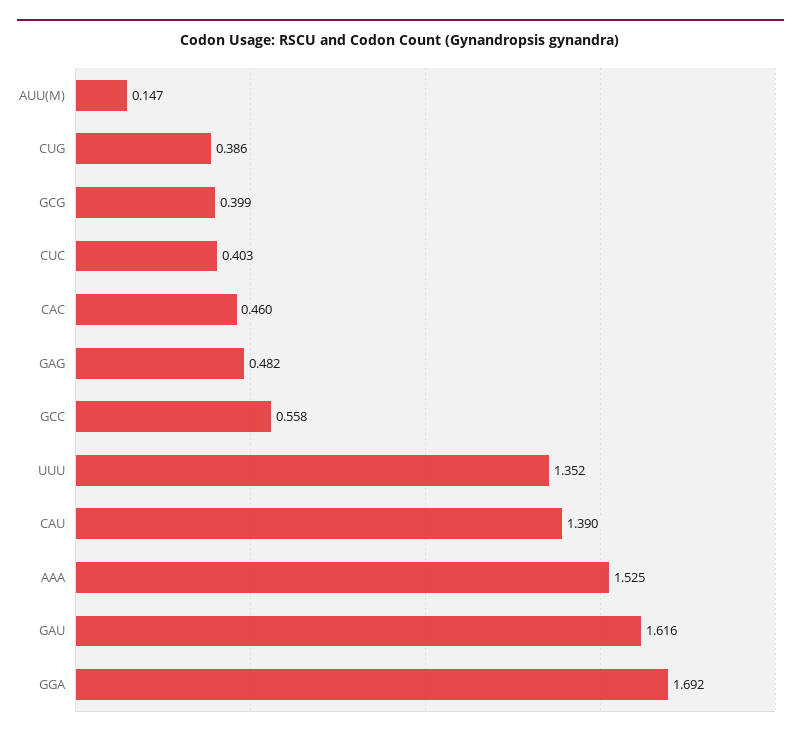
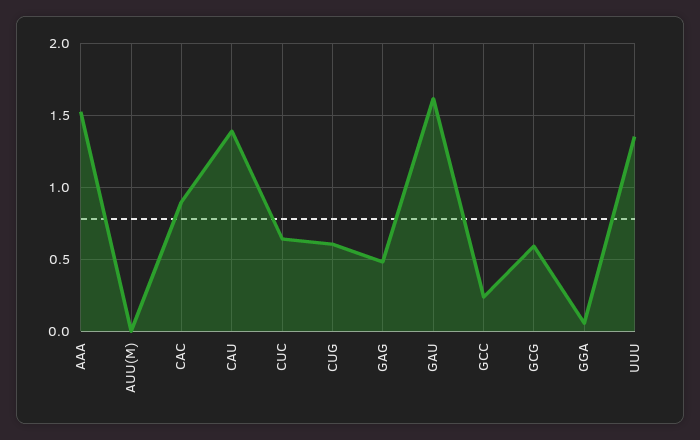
  {
-   "AUU(M)": 0.147,
+   "AUU(M)": 0,
-   "CUG": 0.386,
+   "CUG": 0.6,
-   "GCG": 0.399,
+   "GCG": 0.6,
-   "CUC": 0.403,
+   "CUC": 0.65,
-   "CAC": 0.46,
+   "CAC": 0.9,
    "GAG": 0.482,
-   "GCC": 0.558,
+   "GCC": 0.25,
    "UUU": 1.352,
    "CAU": 1.39,
    "AAA": 1.525,
    "GAU": 1.616,
-   "GGA": 1.692
+   "GGA": 0.05
  }

